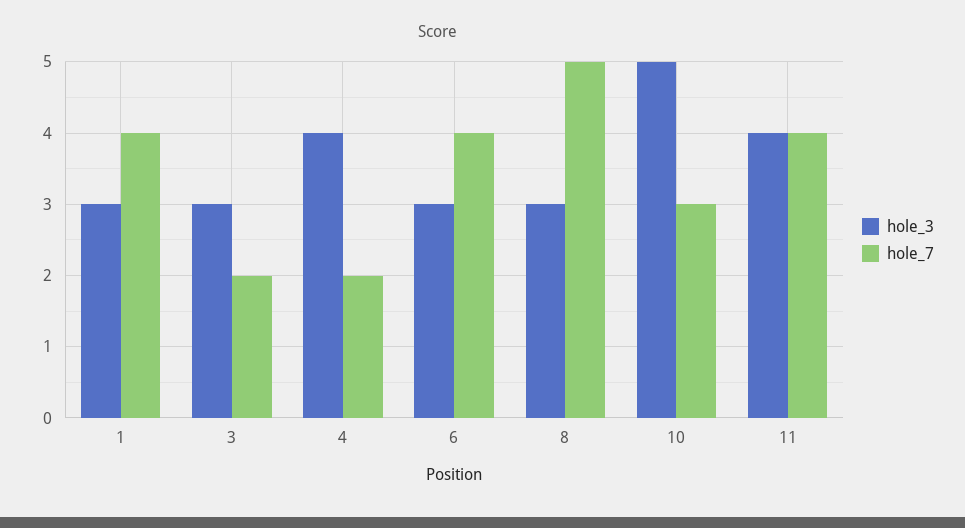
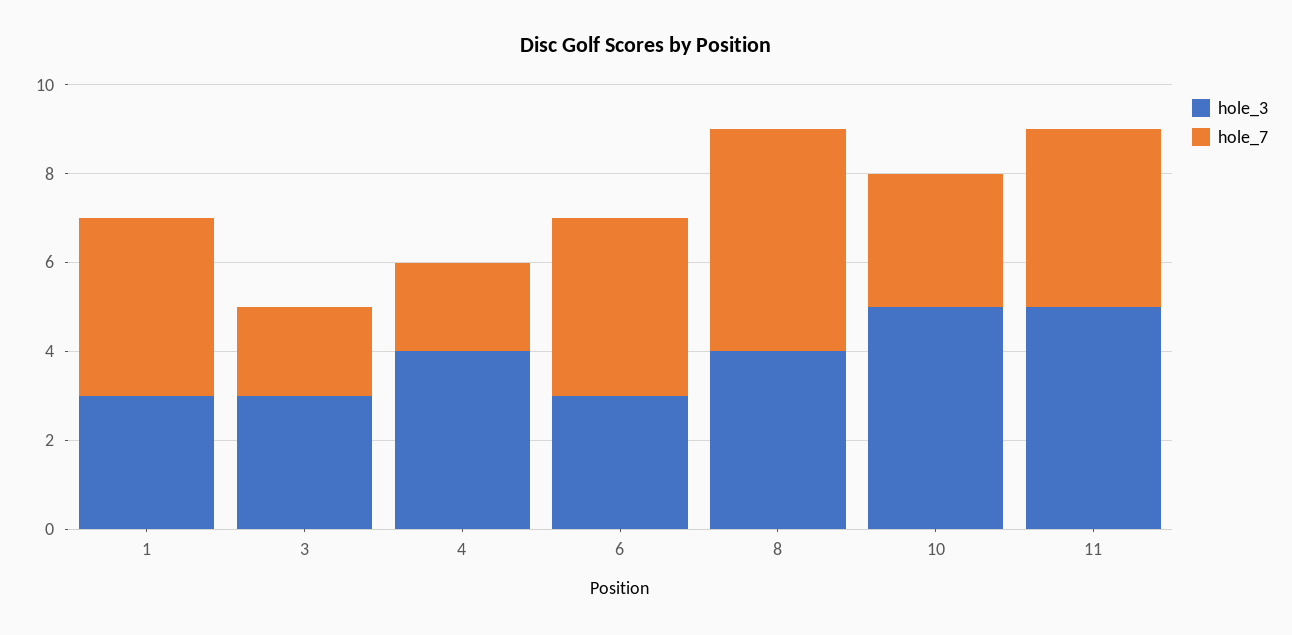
  {
    "hole_3": {
      "1": 3,
      "3": 3,
      "4": 4,
      "6": 3,
-     "8": 3,
+     "8": 4,
      "10": 5,
-     "11": 4
+     "11": 5
    },
    "hole_7": {
      "1": 4,
      "3": 2,
      "4": 2,
      "6": 4,
      "8": 5,
      "10": 3,
      "11": 4
    }
  }

